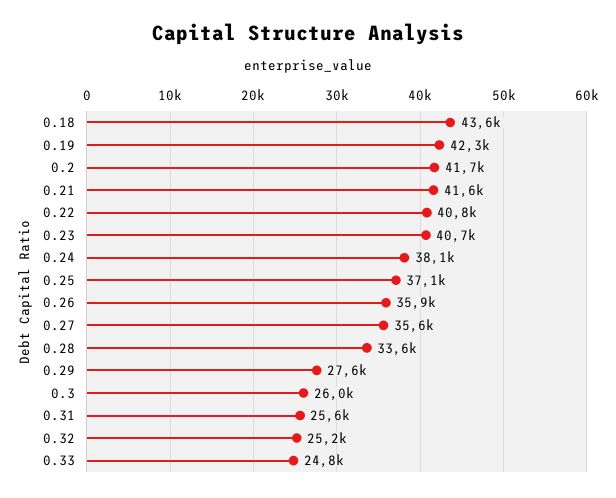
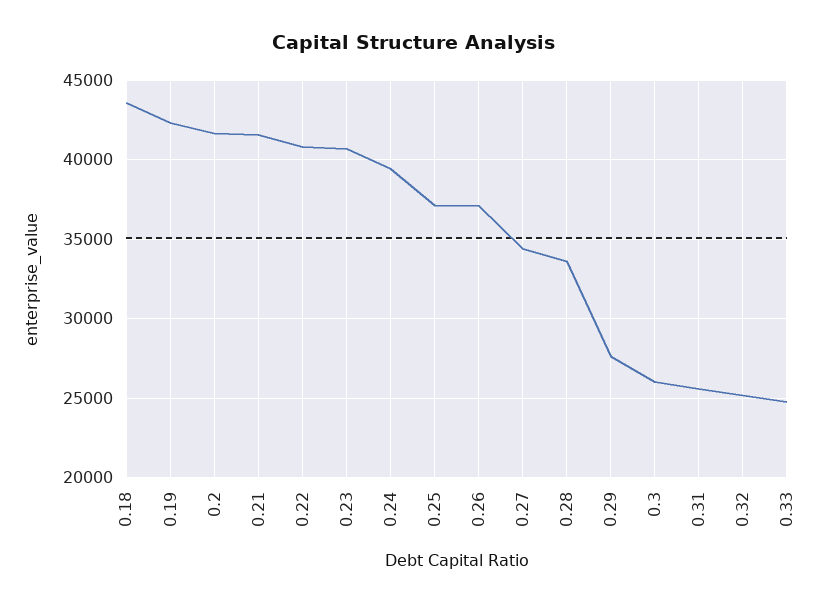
  {
    "0.18": 43600,
    "0.19": 42300,
    "0.2": 41700,
    "0.21": 41600,
    "0.22": 40800,
    "0.23": 40700,
-   "0.24": 38100,
+   "0.24": 39500,
    "0.25": 37100,
-   "0.26": 35900,
+   "0.26": 37000,
-   "0.27": 35600,
+   "0.27": 34500,
    "0.28": 33600,
    "0.29": 27600,
    "0.3": 26000,
    "0.31": 25600,
    "0.32": 25200,
    "0.33": 24800
  }

